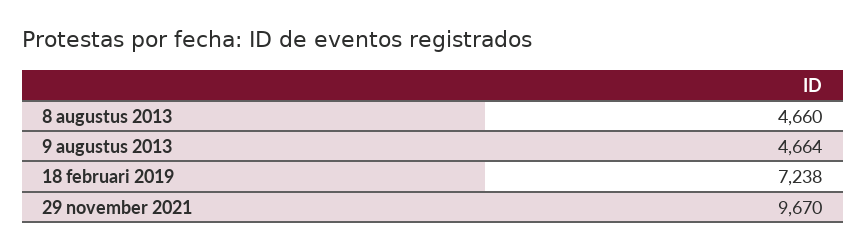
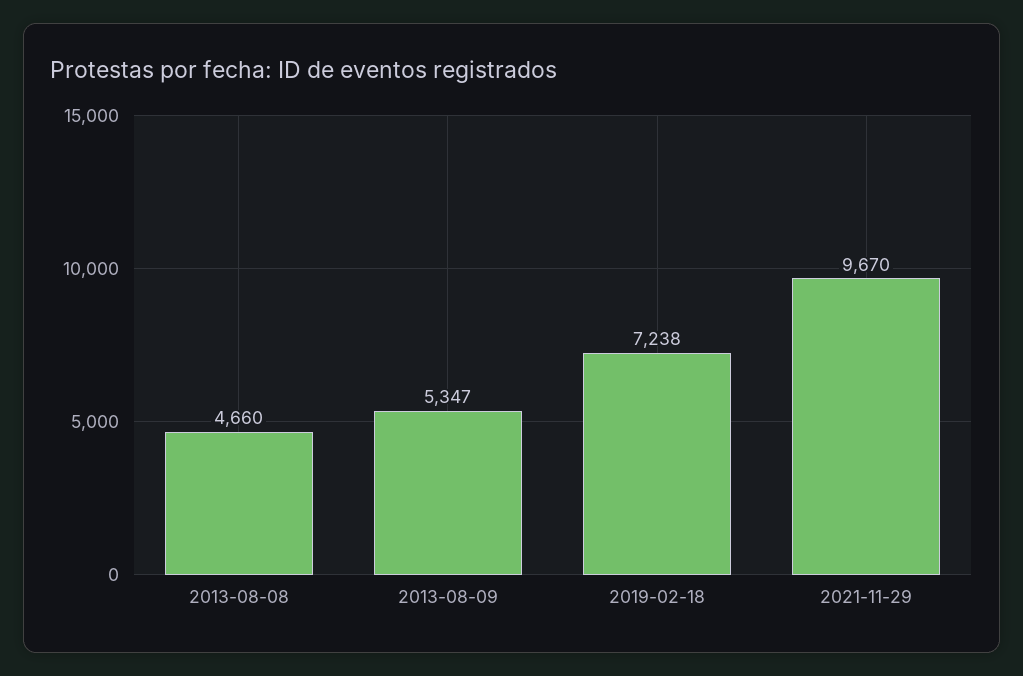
  {
    "8 augustus 2013": 4660,
-   "9 augustus 2013": 4664,
+   "9 augustus 2013": 5347,
    "18 februari 2019": 7238,
    "29 november 2021": 9670
  }

